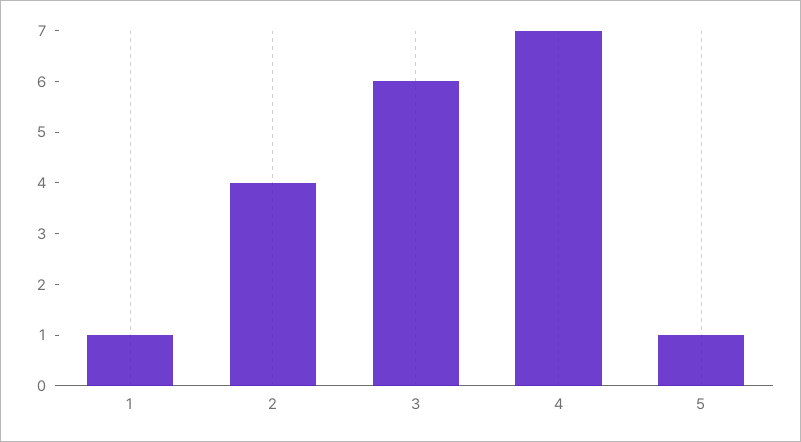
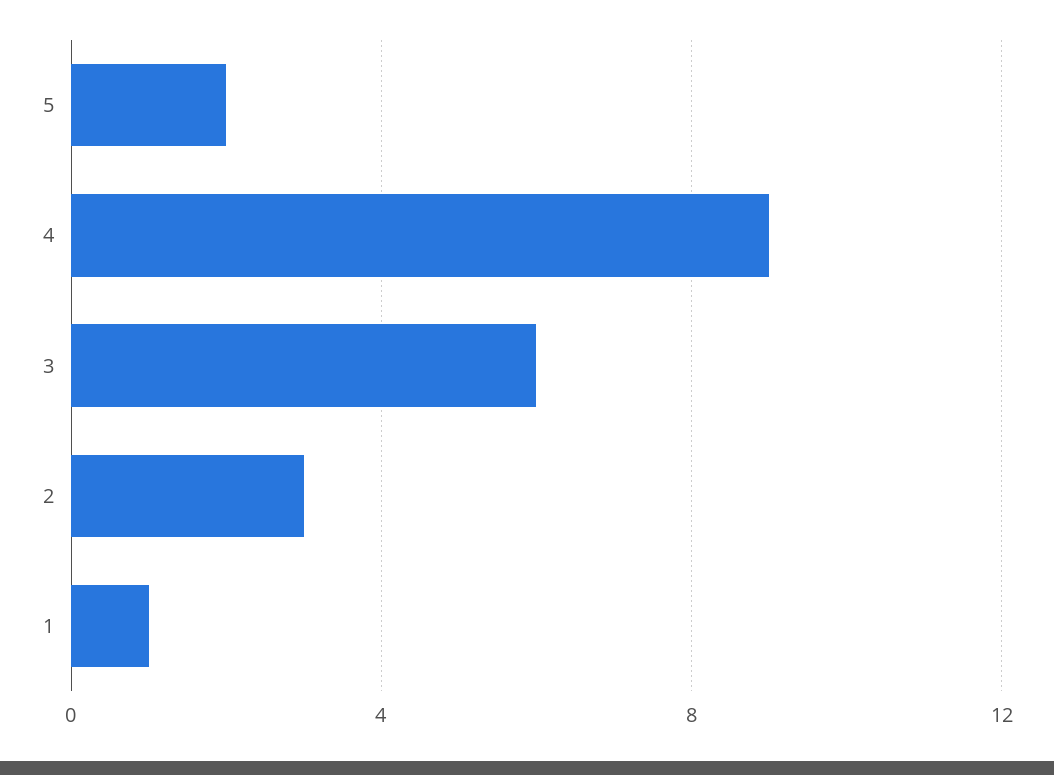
  {
    "1": 1,
-   "2": 4,
+   "2": 3,
    "3": 6,
-   "4": 7,
+   "4": 9,
-   "5": 1
+   "5": 2
  }

